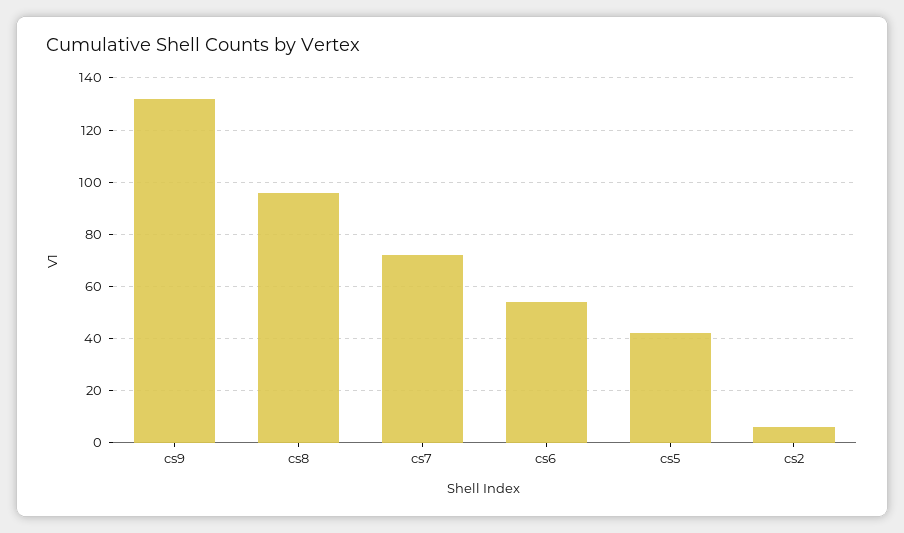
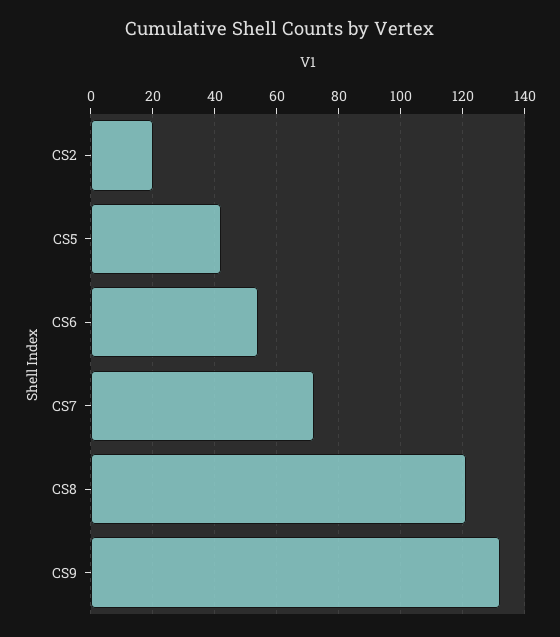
  {
    "cs9": 130,
-   "cs8": 95,
+   "cs8": 120,
    "cs7": 70,
    "cs6": 55,
    "cs5": 40,
-   "cs2": 5
+   "cs2": 20
  }

